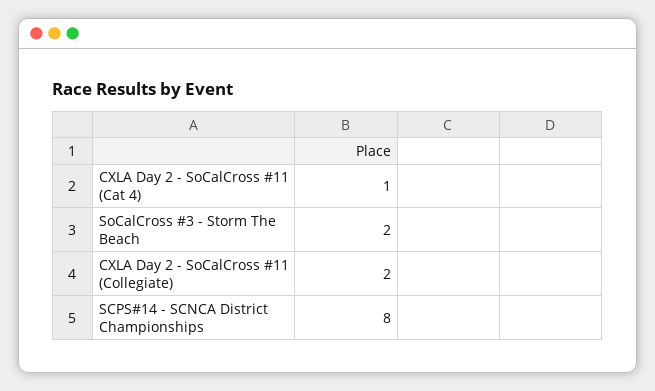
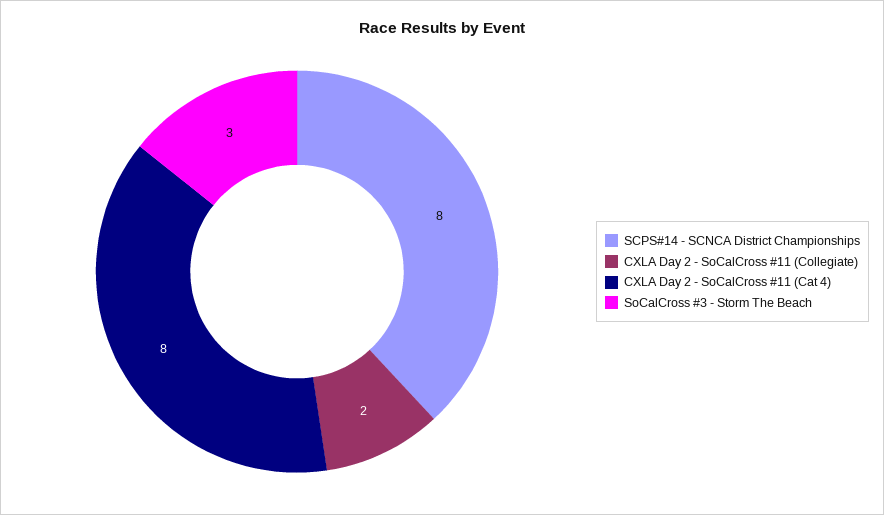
  {
-   "CXLA Day 2 - SoCalCross #11 (Cat 4)": 1,
+   "CXLA Day 2 - SoCalCross #11 (Cat 4)": 8,
-   "SoCalCross #3 - Storm The Beach": 2,
+   "SoCalCross #3 - Storm The Beach": 3,
    "CXLA Day 2 - SoCalCross #11 (Collegiate)": 2,
    "SCPS#14 - SCNCA District Championships": 8
  }

